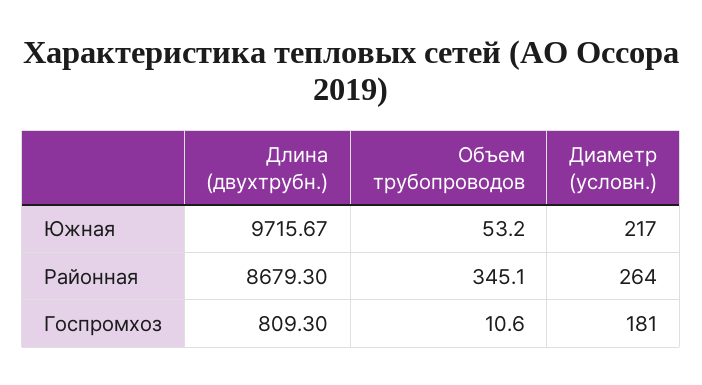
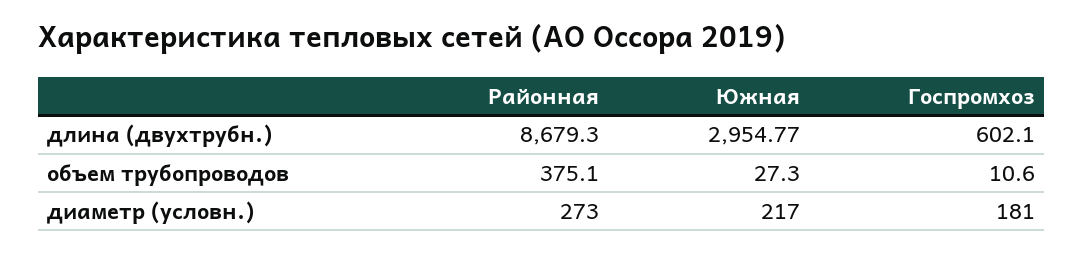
  {
    "Длина (двухтрубн.)": {
-     "Южная": 9715.67,
+     "Южная": 2954.77,
      "Районная": 8679.3,
-     "Госпромхоз": 809.3
+     "Госпромхоз": 602.1
    },
    "Объем трубопроводов": {
-     "Южная": 53.2,
+     "Южная": 27.3,
-     "Районная": 345.1,
+     "Районная": 375.1,
      "Госпромхоз": 10.6
    },
    "Диаметр (условн.)": {
      "Южная": 217,
-     "Районная": 264,
+     "Районная": 273,
      "Госпромхоз": 181
    }
  }

